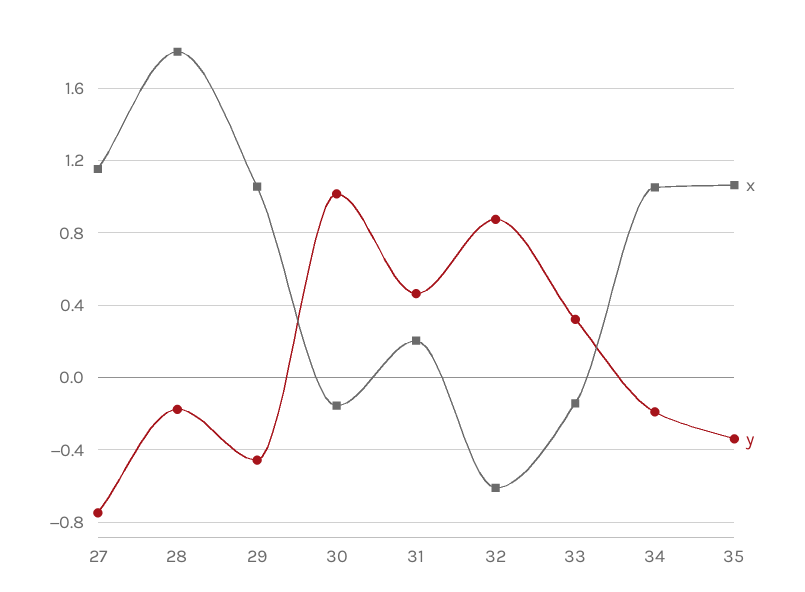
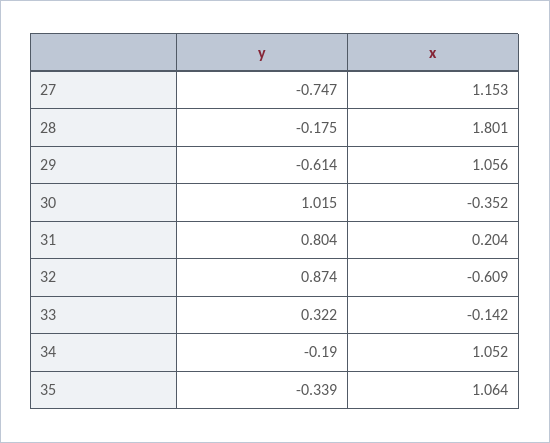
  {
    "x": {
      "27": 1.153,
      "28": 1.801,
      "29": 1.056,
-     "30": -0.15,
+     "30": -0.352,
      "31": 0.204,
      "32": -0.609,
      "33": -0.142,
      "34": 1.052,
      "35": 1.064
    },
    "y": {
      "27": -0.747,
      "28": -0.175,
-     "29": -0.45,
+     "29": -0.614,
      "30": 1.015,
-     "31": 0.45,
+     "31": 0.804,
      "32": 0.874,
      "33": 0.322,
      "34": -0.19,
      "35": -0.339
    }
  }

